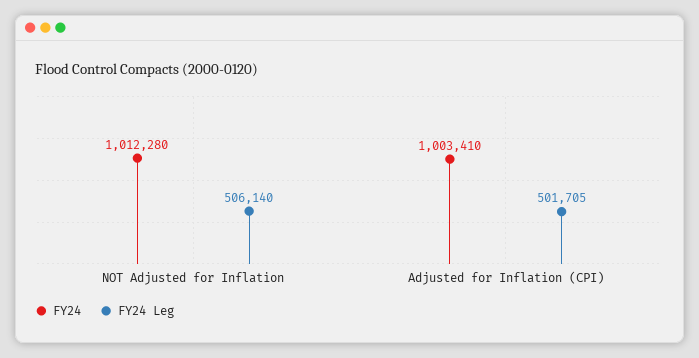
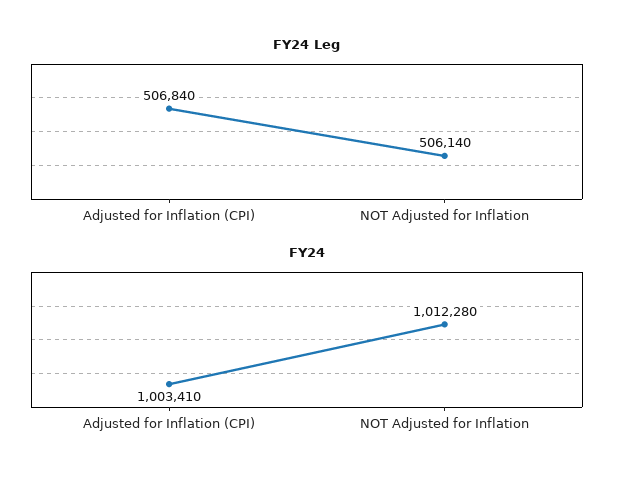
  {
    "FY24": {
      "NOT Adjusted for Inflation": 1012280,
      "Adjusted for Inflation (CPI)": 1003410
    },
    "FY24 Leg": {
      "NOT Adjusted for Inflation": 506140,
-     "Adjusted for Inflation (CPI)": 501705
+     "Adjusted for Inflation (CPI)": 506840
    }
  }

